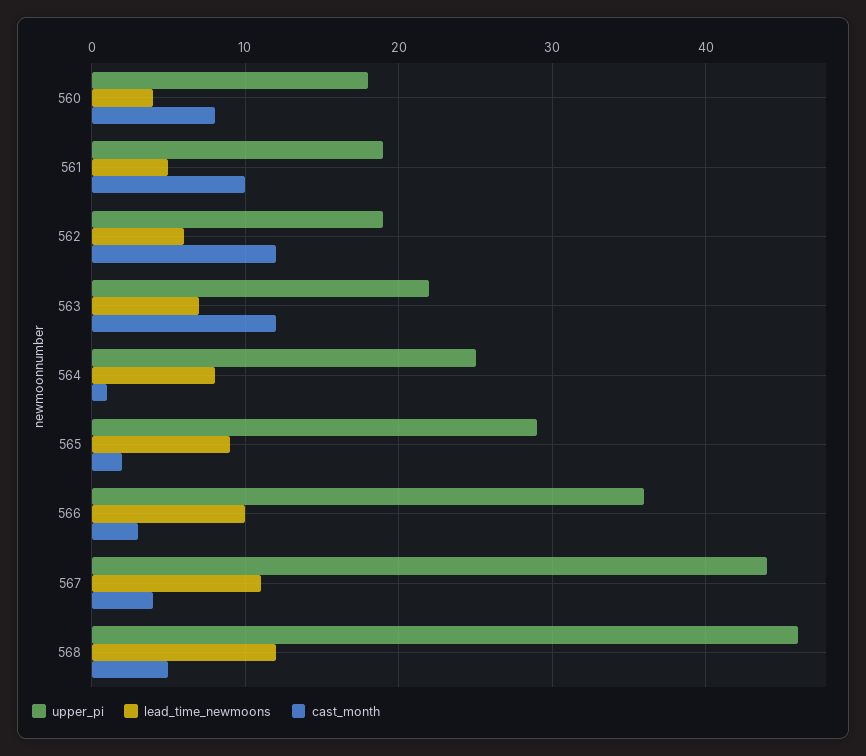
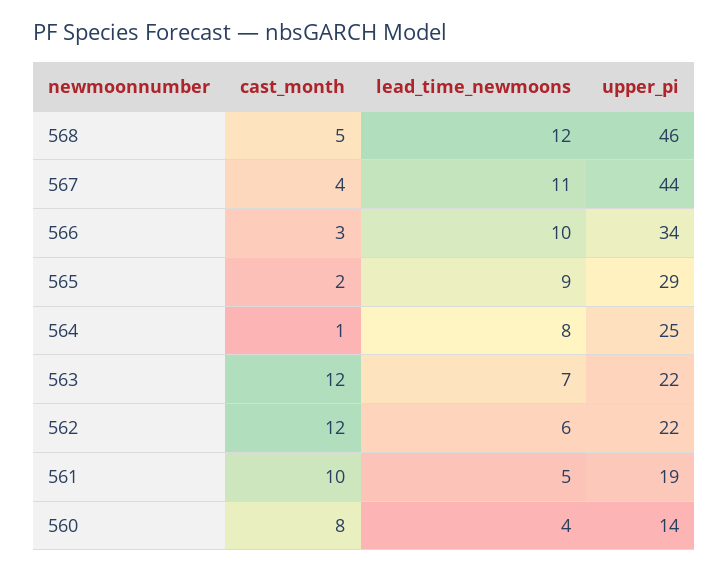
  {
    "upper_pi": {
-     "560": 18,
+     "560": 14,
      "561": 19,
-     "562": 19,
+     "562": 22,
      "563": 22,
      "564": 25,
      "565": 29,
-     "566": 36,
+     "566": 34,
      "567": 44,
      "568": 46
    },
    "lead_time_newmoons": {
      "560": 4,
      "561": 5,
      "562": 6,
      "563": 7,
      "564": 8,
      "565": 9,
      "566": 10,
      "567": 11,
      "568": 12
    },
    "cast_month": {
      "560": 8,
      "561": 10,
      "562": 12,
      "563": 12,
      "564": 1,
      "565": 2,
      "566": 3,
      "567": 4,
      "568": 5
    }
  }

